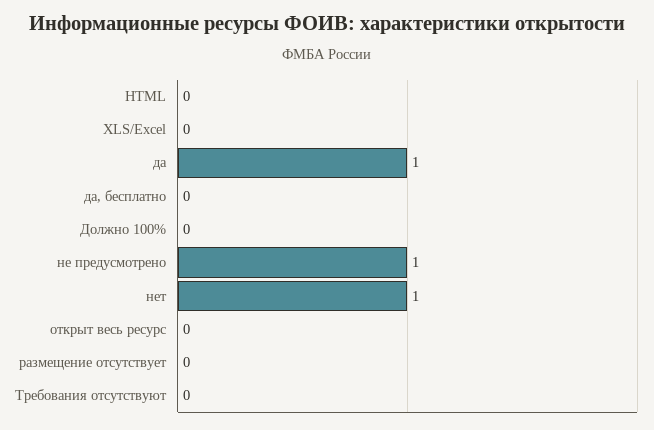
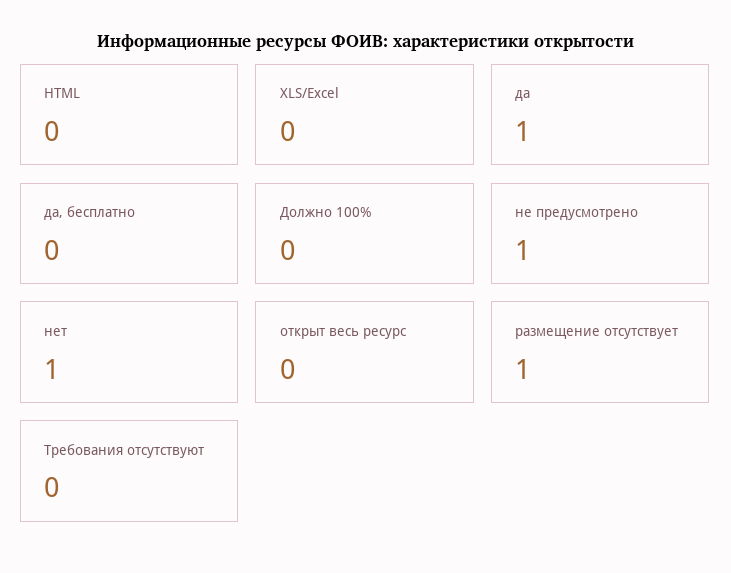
  {
    "HTML": 0,
    "XLS/Excel": 0,
    "да": 1,
    "да, бесплатно": 0,
    "Должно 100%": 0,
    "не предусмотрено": 1,
    "нет": 1,
    "открыт весь ресурс": 0,
-   "размещение отсутствует": 0,
+   "размещение отсутствует": 1,
    "Требования отсутствуют": 0
  }

